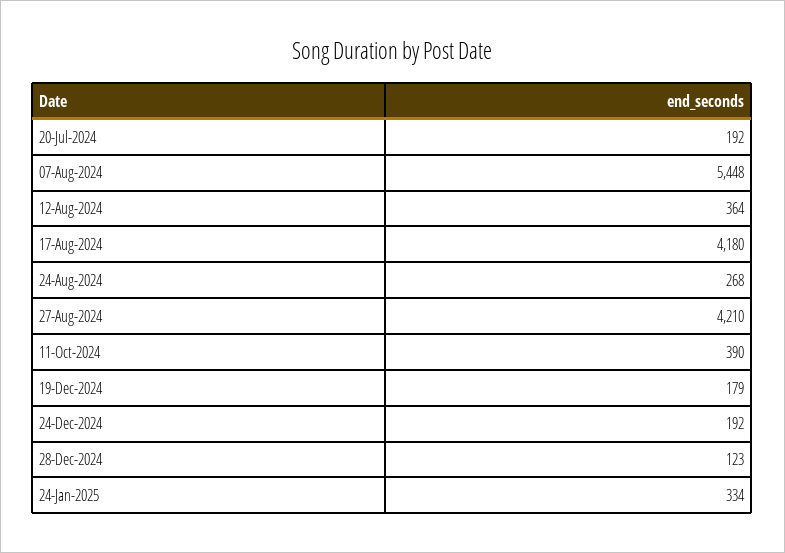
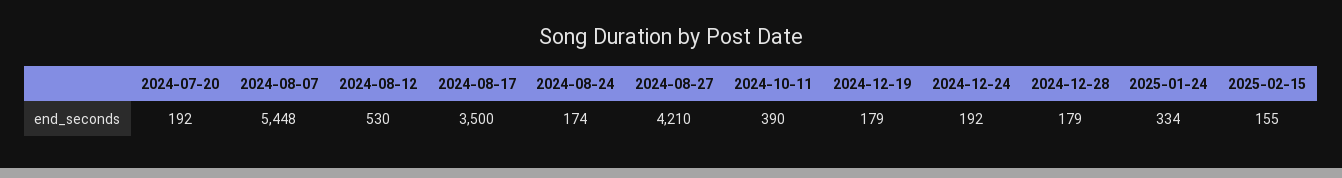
  {
    "20-Jul-2024": 192,
    "07-Aug-2024": 5448,
-   "12-Aug-2024": 364,
+   "12-Aug-2024": 530,
-   "17-Aug-2024": 4180,
+   "17-Aug-2024": 3500,
-   "24-Aug-2024": 268,
+   "24-Aug-2024": 174,
    "27-Aug-2024": 4210,
    "11-Oct-2024": 390,
    "19-Dec-2024": 179,
    "24-Dec-2024": 192,
-   "28-Dec-2024": 123,
+   "28-Dec-2024": 179,
-   "24-Jan-2025": 334
+   "24-Jan-2025": 334,
+   "2025-02-15": 155
  }

